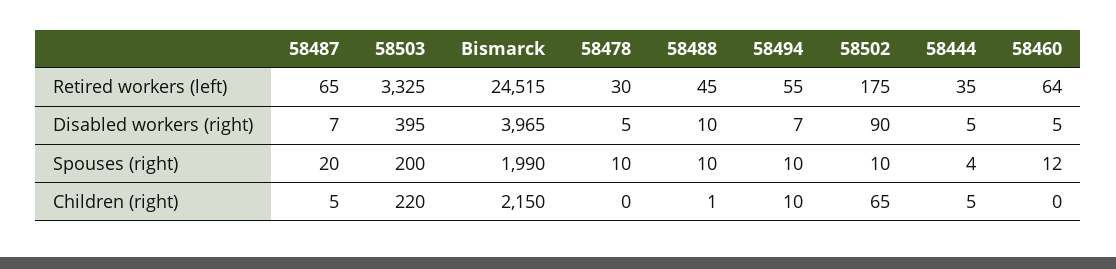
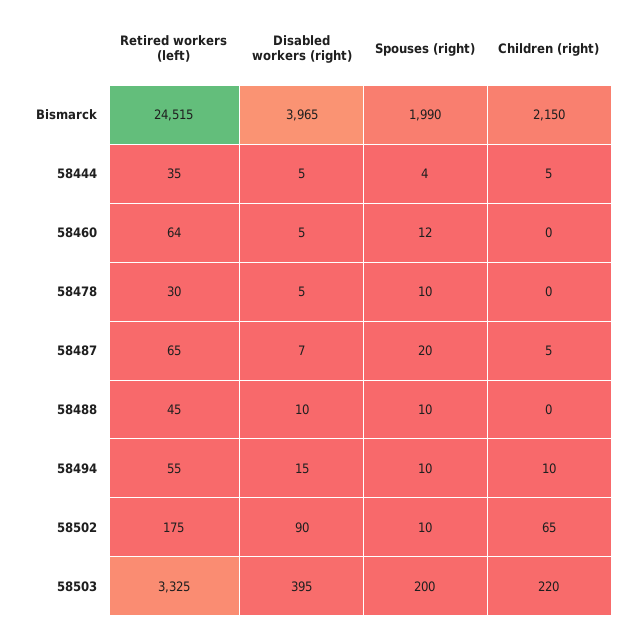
  {
    "58487": {
      "Retired workers (left)": 65,
      "Disabled workers (right)": 7,
      "Spouses (right)": 20,
      "Children (right)": 5
    },
    "58503": {
      "Retired workers (left)": 3325,
      "Disabled workers (right)": 395,
      "Spouses (right)": 200,
      "Children (right)": 220
    },
    "Bismarck": {
      "Retired workers (left)": 24515,
      "Disabled workers (right)": 3965,
      "Spouses (right)": 1990,
      "Children (right)": 2150
    },
    "58478": {
      "Retired workers (left)": 30,
      "Disabled workers (right)": 5,
      "Spouses (right)": 10,
      "Children (right)": 0
    },
    "58488": {
      "Retired workers (left)": 45,
      "Disabled workers (right)": 10,
      "Spouses (right)": 10,
-     "Children (right)": 1
+     "Children (right)": 0
    },
    "58494": {
      "Retired workers (left)": 55,
-     "Disabled workers (right)": 7,
+     "Disabled workers (right)": 15,
      "Spouses (right)": 10,
      "Children (right)": 10
    },
    "58502": {
      "Retired workers (left)": 175,
      "Disabled workers (right)": 90,
      "Spouses (right)": 10,
      "Children (right)": 65
    },
    "58444": {
      "Retired workers (left)": 35,
      "Disabled workers (right)": 5,
      "Spouses (right)": 4,
      "Children (right)": 5
    },
    "58460": {
      "Retired workers (left)": 64,
      "Disabled workers (right)": 5,
      "Spouses (right)": 12,
      "Children (right)": 0
    }
  }

